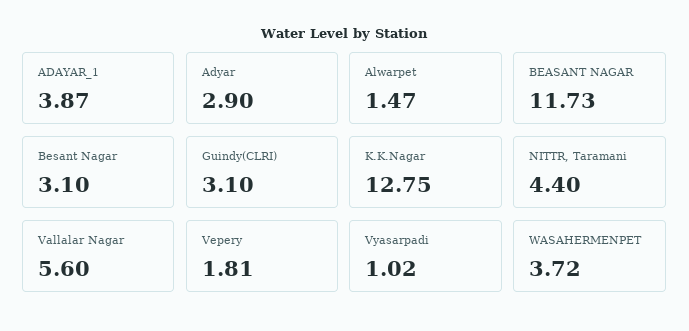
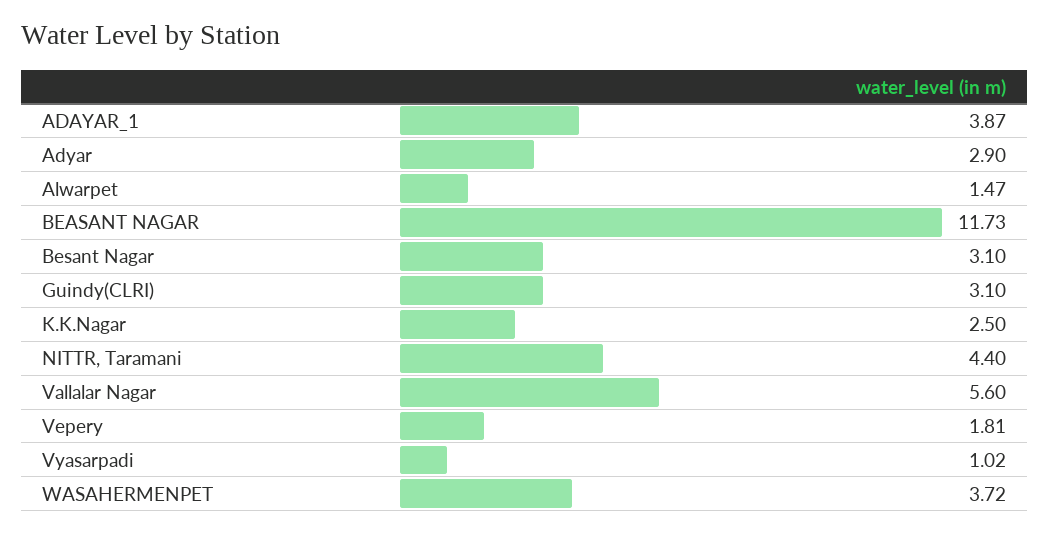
  {
    "ADAYAR_1": 3.87,
    "Adyar": 2.9,
    "Alwarpet": 1.47,
    "BEASANT NAGAR": 11.73,
    "Besant Nagar": 3.1,
    "Guindy(CLRI)": 3.1,
-   "K.K.Nagar": 12.75,
+   "K.K.Nagar": 2.5,
    "NITTR, Taramani": 4.4,
    "Vallalar Nagar": 5.6,
    "Vepery": 1.81,
    "Vyasarpadi": 1.02,
    "WASAHERMENPET": 3.72
  }

